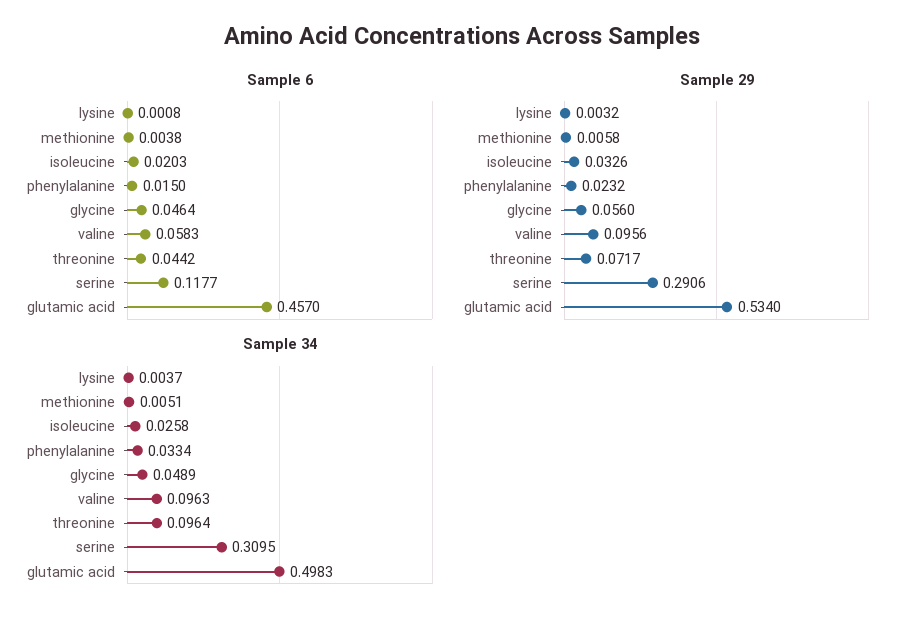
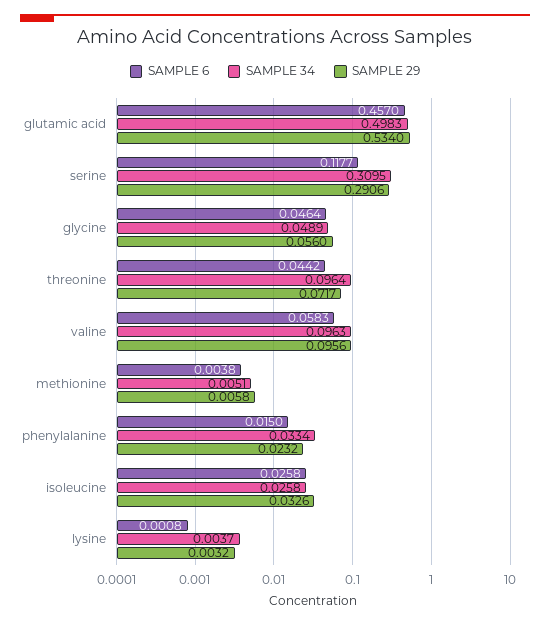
  {
    "Sample 6": {
      "lysine": 0.0008,
      "methionine": 0.0038,
-     "isoleucine": 0.0203,
+     "isoleucine": 0.0258,
      "phenylalanine": 0.015,
      "glycine": 0.0464,
      "valine": 0.0583,
      "threonine": 0.0442,
      "serine": 0.1177,
      "glutamic acid": 0.457
    },
    "Sample 29": {
      "lysine": 0.0032,
      "methionine": 0.0058,
      "isoleucine": 0.0326,
      "phenylalanine": 0.0232,
      "glycine": 0.056,
      "valine": 0.0956,
      "threonine": 0.0717,
      "serine": 0.2906,
      "glutamic acid": 0.534
    },
    "Sample 34": {
      "lysine": 0.0037,
      "methionine": 0.0051,
      "isoleucine": 0.0258,
      "phenylalanine": 0.0334,
      "glycine": 0.0489,
      "valine": 0.0963,
      "threonine": 0.0964,
      "serine": 0.3095,
      "glutamic acid": 0.4983
    }
  }

